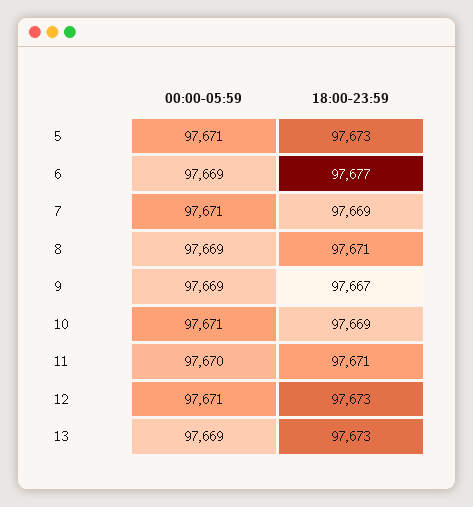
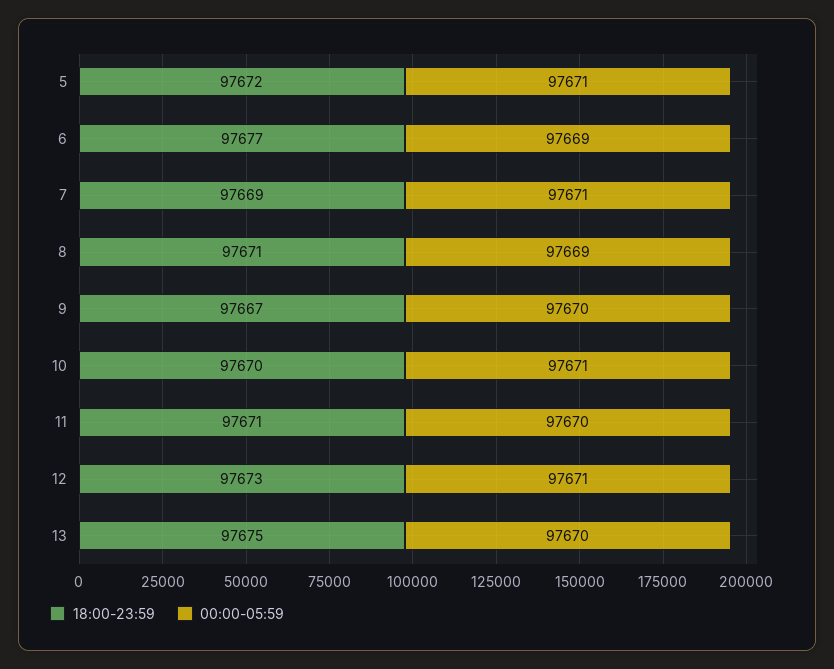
  {
    "00:00-05:59": {
      "5": 97671,
      "6": 97669,
      "7": 97671,
      "8": 97669,
-     "9": 97669,
+     "9": 97670,
      "10": 97671,
      "11": 97670,
      "12": 97671,
-     "13": 97669
+     "13": 97670
    },
    "18:00-23:59": {
-     "5": 97673,
+     "5": 97672,
      "6": 97677,
      "7": 97669,
      "8": 97671,
      "9": 97667,
-     "10": 97669,
+     "10": 97670,
      "11": 97671,
      "12": 97673,
-     "13": 97673
+     "13": 97675
    }
  }

